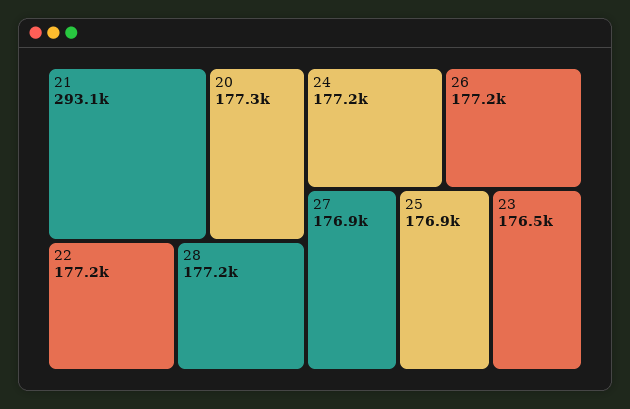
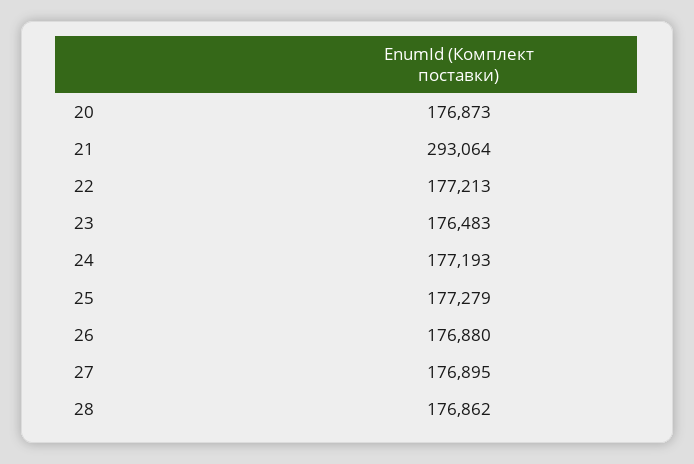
  {
    "21": 293064,
-   "20": 177300,
+   "20": 176873,
    "22": 177213,
-   "28": 177200,
+   "28": 176862,
    "24": 177193,
-   "26": 177200,
+   "26": 176880,
    "27": 176895,
-   "25": 176900,
+   "25": 177279,
    "23": 176483
  }

